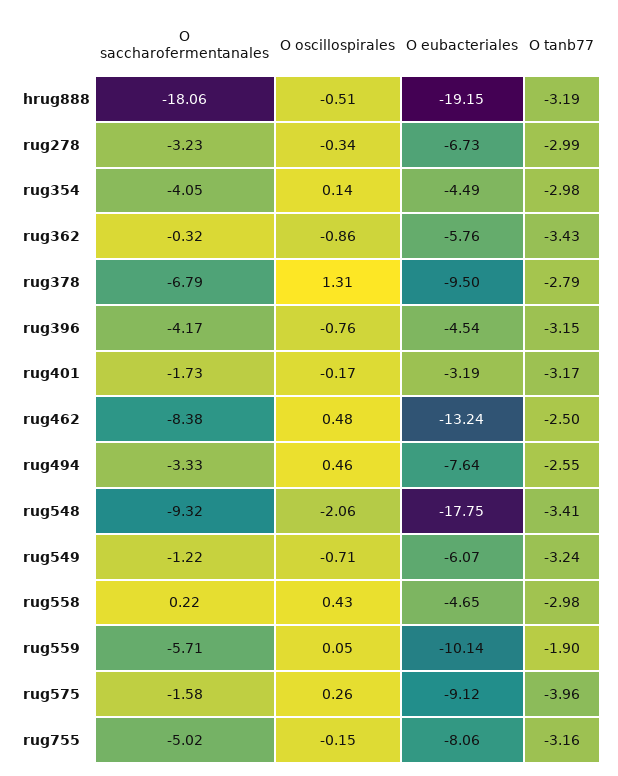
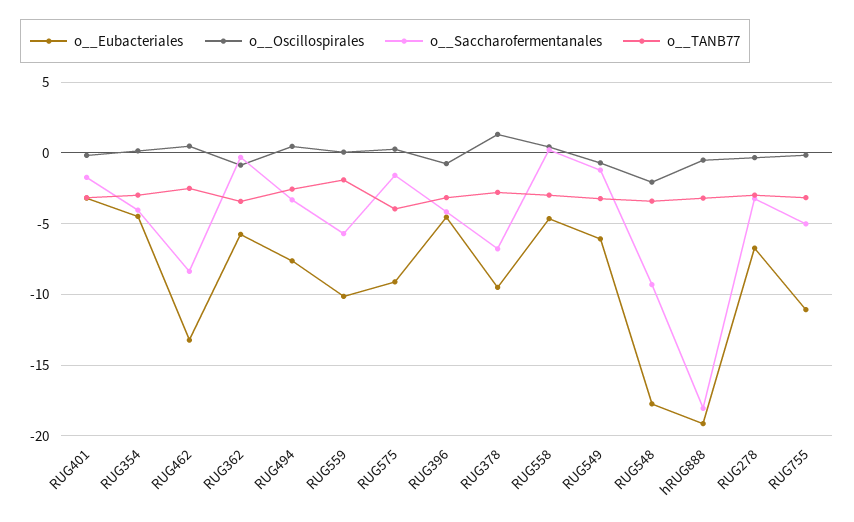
  {
    "O  saccharofermentanales": {
      "hrug888": -18.06,
      "rug278": -3.23,
      "rug354": -4.05,
      "rug362": -0.32,
      "rug378": -6.79,
      "rug396": -4.17,
      "rug401": -1.73,
      "rug462": -8.38,
      "rug494": -3.33,
      "rug548": -9.32,
      "rug549": -1.22,
      "rug558": 0.22,
      "rug559": -5.71,
      "rug575": -1.58,
      "rug755": -5.02
    },
    "O  oscillospirales": {
      "hrug888": -0.51,
      "rug278": -0.34,
      "rug354": 0.14,
      "rug362": -0.86,
      "rug378": 1.31,
      "rug396": -0.76,
      "rug401": -0.17,
      "rug462": 0.48,
      "rug494": 0.46,
      "rug548": -2.06,
      "rug549": -0.71,
      "rug558": 0.43,
      "rug559": 0.05,
      "rug575": 0.26,
      "rug755": -0.15
    },
    "O  eubacteriales": {
      "hrug888": -19.15,
      "rug278": -6.73,
      "rug354": -4.49,
      "rug362": -5.76,
      "rug378": -9.5,
      "rug396": -4.54,
      "rug401": -3.19,
      "rug462": -13.24,
      "rug494": -7.64,
      "rug548": -17.75,
      "rug549": -6.07,
      "rug558": -4.65,
      "rug559": -10.14,
      "rug575": -9.12,
-     "rug755": -8.06
+     "rug755": -11
    },
    "O  tanb77": {
      "hrug888": -3.19,
      "rug278": -2.99,
      "rug354": -2.98,
      "rug362": -3.43,
      "rug378": -2.79,
      "rug396": -3.15,
      "rug401": -3.17,
      "rug462": -2.5,
      "rug494": -2.55,
      "rug548": -3.41,
      "rug549": -3.24,
      "rug558": -2.98,
      "rug559": -1.9,
      "rug575": -3.96,
      "rug755": -3.16
    }
  }

